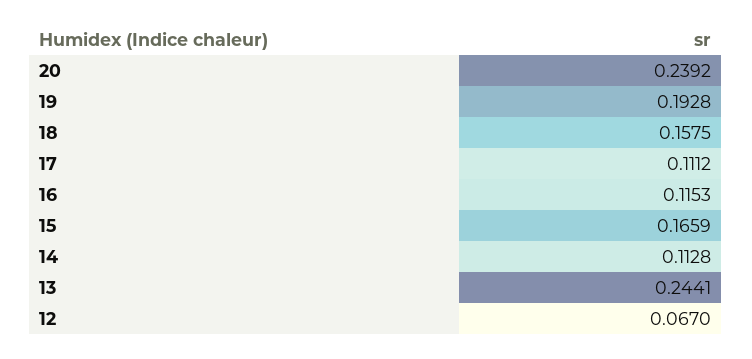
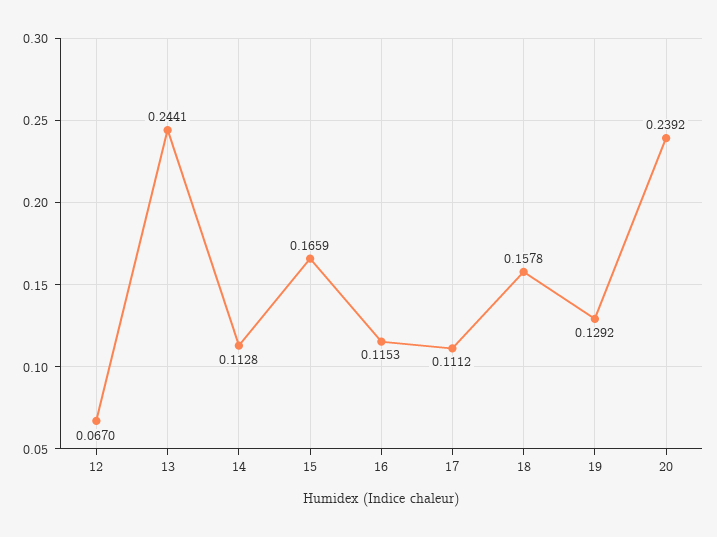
  {
    "20": 0.2392,
-   "19": 0.1928,
+   "19": 0.1292,
-   "18": 0.1575,
+   "18": 0.1578,
    "17": 0.1112,
    "16": 0.1153,
    "15": 0.1659,
    "14": 0.1128,
    "13": 0.2441,
    "12": 0.067
  }

